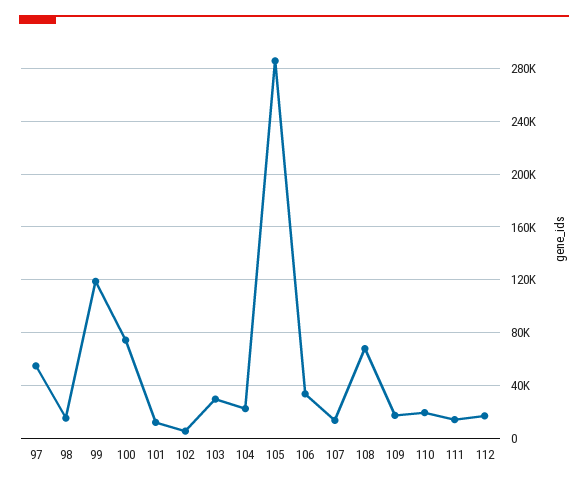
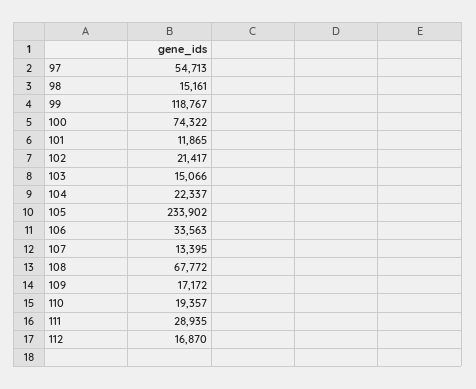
  {
    "97": 54713,
    "98": 15161,
    "99": 118767,
    "100": 74322,
    "101": 11865,
-   "102": 5000,
+   "102": 21417,
-   "103": 30000,
+   "103": 15066,
    "104": 22337,
-   "105": 285000,
+   "105": 233902,
    "106": 33563,
    "107": 13395,
    "108": 67772,
    "109": 17172,
    "110": 19357,
-   "111": 15000,
+   "111": 28935,
    "112": 16870
  }

